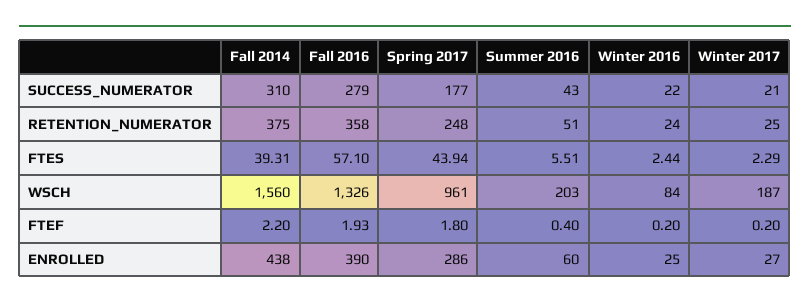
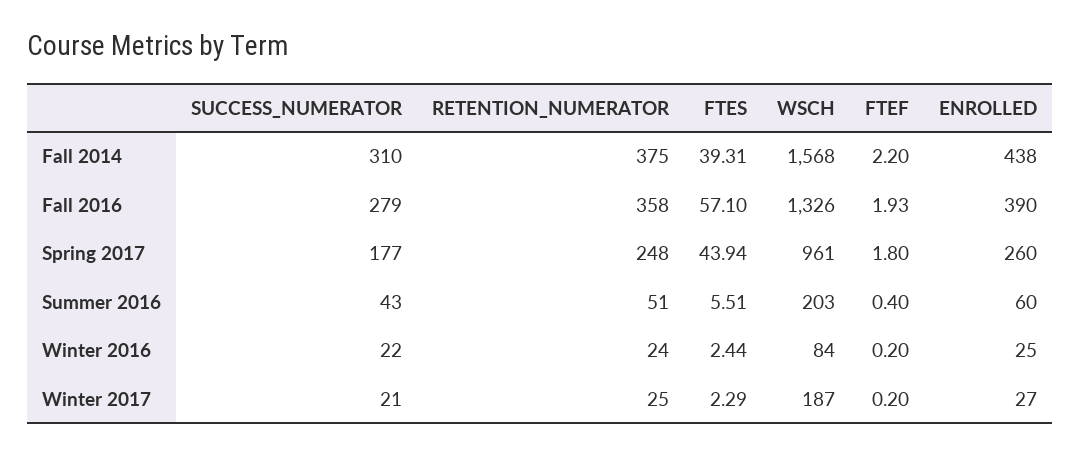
  {
    "Fall 2014": {
      "SUCCESS_NUMERATOR": 310,
      "RETENTION_NUMERATOR": 375,
      "FTES": 39.31,
-     "WSCH": 1560,
+     "WSCH": 1568,
      "FTEF": 2.2,
      "ENROLLED": 438
    },
    "Fall 2016": {
      "SUCCESS_NUMERATOR": 279,
      "RETENTION_NUMERATOR": 358,
      "FTES": 57.1,
      "WSCH": 1326,
      "FTEF": 1.93,
      "ENROLLED": 390
    },
    "Spring 2017": {
      "SUCCESS_NUMERATOR": 177,
      "RETENTION_NUMERATOR": 248,
      "FTES": 43.94,
      "WSCH": 961,
      "FTEF": 1.8,
-     "ENROLLED": 286
+     "ENROLLED": 260
    },
    "Summer 2016": {
      "SUCCESS_NUMERATOR": 43,
      "RETENTION_NUMERATOR": 51,
      "FTES": 5.51,
      "WSCH": 203,
      "FTEF": 0.4,
      "ENROLLED": 60
    },
    "Winter 2016": {
      "SUCCESS_NUMERATOR": 22,
      "RETENTION_NUMERATOR": 24,
      "FTES": 2.44,
      "WSCH": 84,
      "FTEF": 0.2,
      "ENROLLED": 25
    },
    "Winter 2017": {
      "SUCCESS_NUMERATOR": 21,
      "RETENTION_NUMERATOR": 25,
      "FTES": 2.29,
      "WSCH": 187,
      "FTEF": 0.2,
      "ENROLLED": 27
    }
  }

